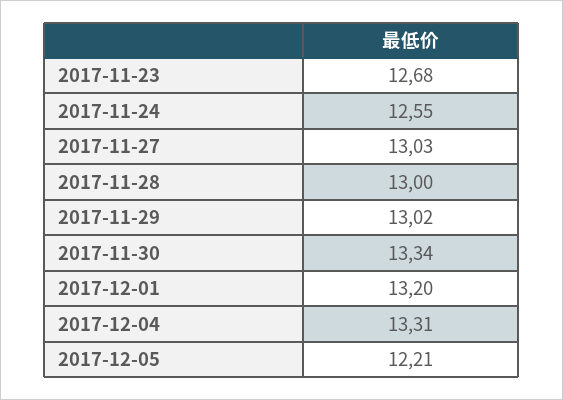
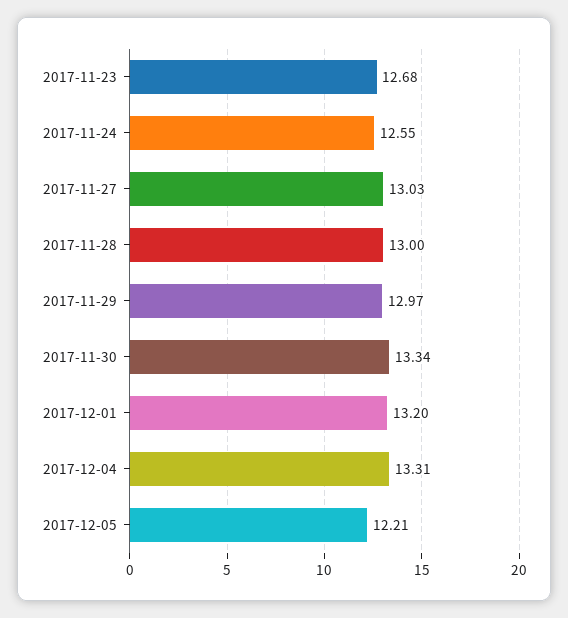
  {
    "2017-11-23": 12.68,
    "2017-11-24": 12.55,
    "2017-11-27": 13.03,
    "2017-11-28": 13,
-   "2017-11-29": 13.02,
+   "2017-11-29": 12.97,
    "2017-11-30": 13.34,
    "2017-12-01": 13.2,
    "2017-12-04": 13.31,
    "2017-12-05": 12.21
  }

